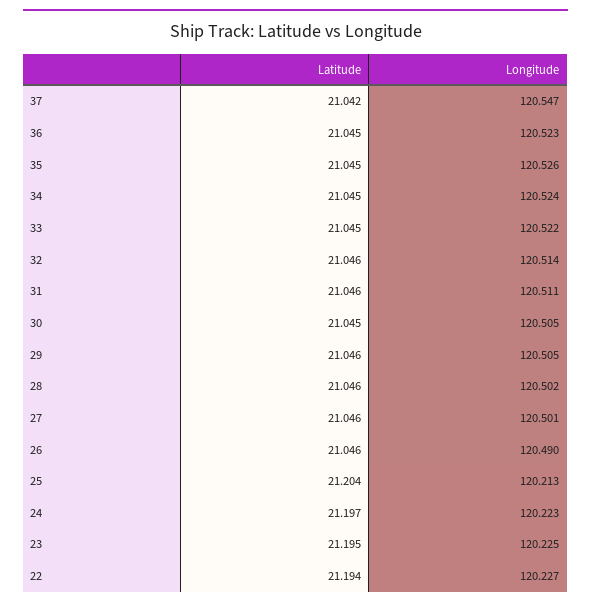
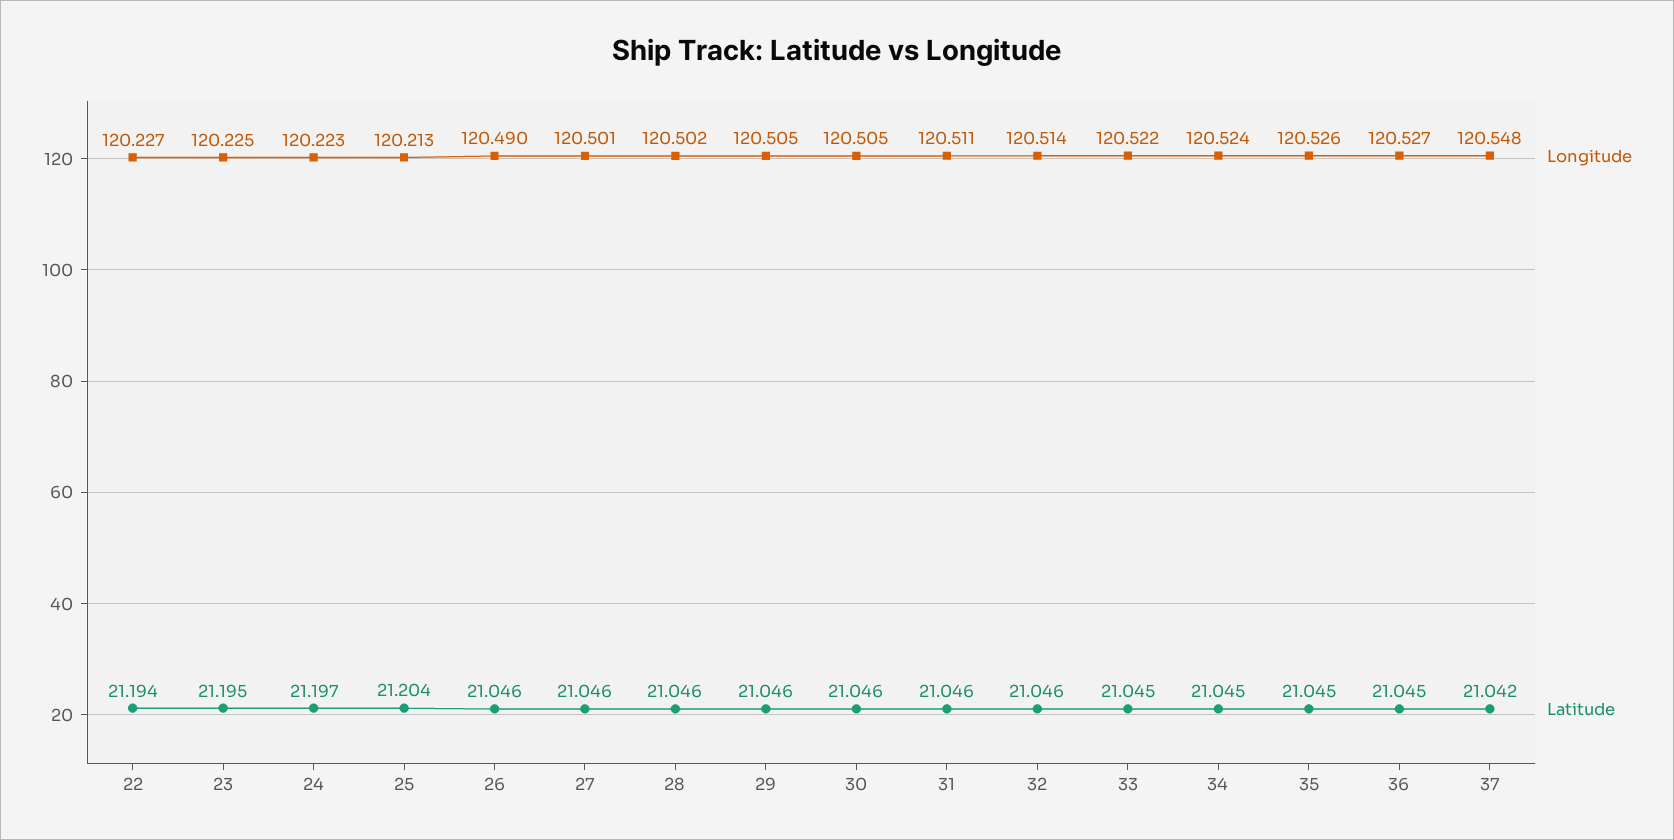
  {
    "Latitude": {
      "37": 21.042,
      "36": 21.045,
      "35": 21.045,
      "34": 21.045,
      "33": 21.045,
      "32": 21.046,
      "31": 21.046,
-     "30": 21.045,
+     "30": 21.046,
      "29": 21.046,
      "28": 21.046,
      "27": 21.046,
      "26": 21.046,
      "25": 21.204,
      "24": 21.197,
      "23": 21.195,
      "22": 21.194
    },
    "Longitude": {
-     "37": 120.547,
+     "37": 120.548,
-     "36": 120.523,
+     "36": 120.527,
      "35": 120.526,
      "34": 120.524,
      "33": 120.522,
      "32": 120.514,
      "31": 120.511,
      "30": 120.505,
      "29": 120.505,
      "28": 120.502,
      "27": 120.501,
      "26": 120.49,
      "25": 120.213,
      "24": 120.223,
      "23": 120.225,
      "22": 120.227
    }
  }

